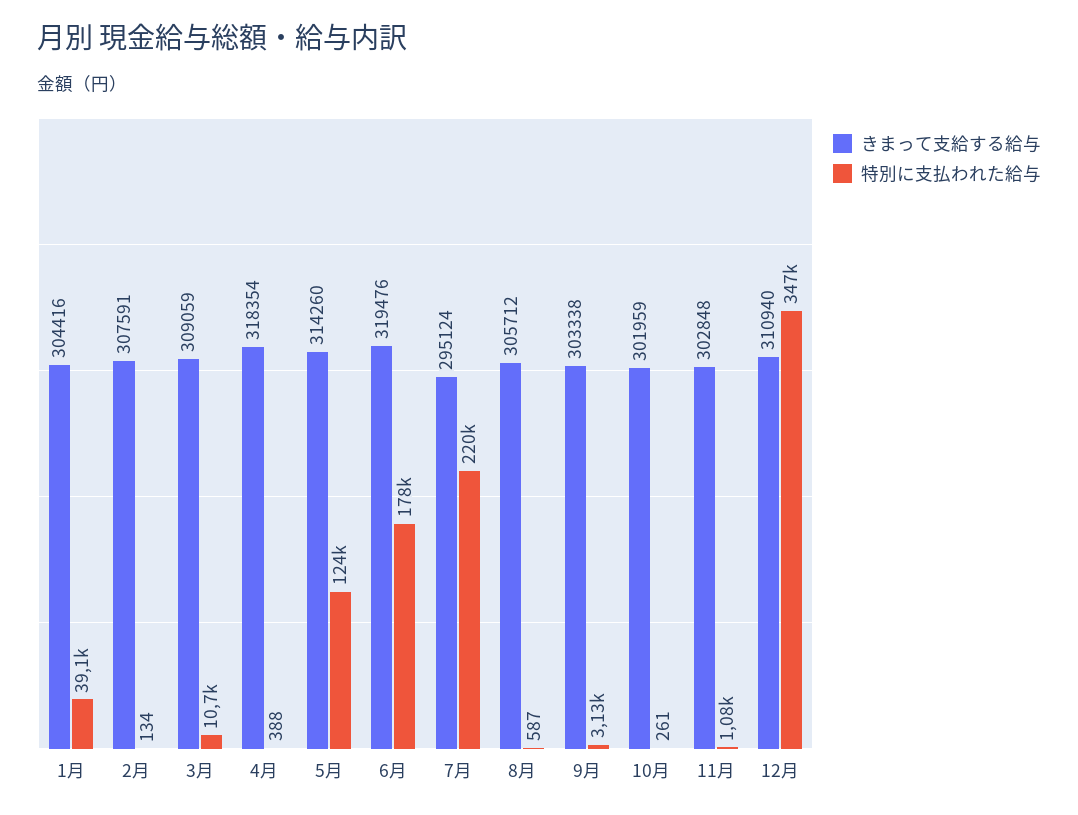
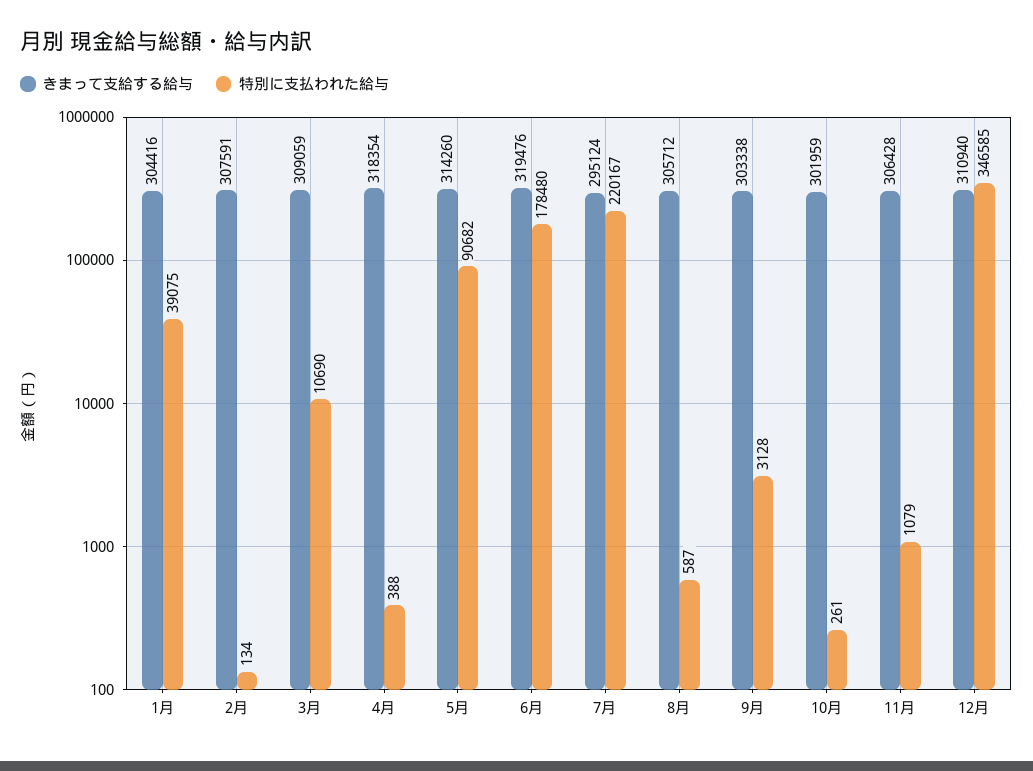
  {
    "きまって支給する給与": {
      "1月": 304416,
      "2月": 307591,
      "3月": 309059,
      "4月": 318354,
      "5月": 314260,
      "6月": 319476,
      "7月": 295124,
      "8月": 305712,
      "9月": 303338,
      "10月": 301959,
-     "11月": 302848,
+     "11月": 306428,
      "12月": 310940
    },
    "特別に支払われた給与": {
      "1月": 39075,
      "2月": 134,
      "3月": 10690,
      "4月": 388,
-     "5月": 124000,
+     "5月": 90682,
      "6月": 178480,
      "7月": 220167,
      "8月": 587,
      "9月": 3128,
      "10月": 261,
      "11月": 1079,
      "12月": 346585
    }
  }

